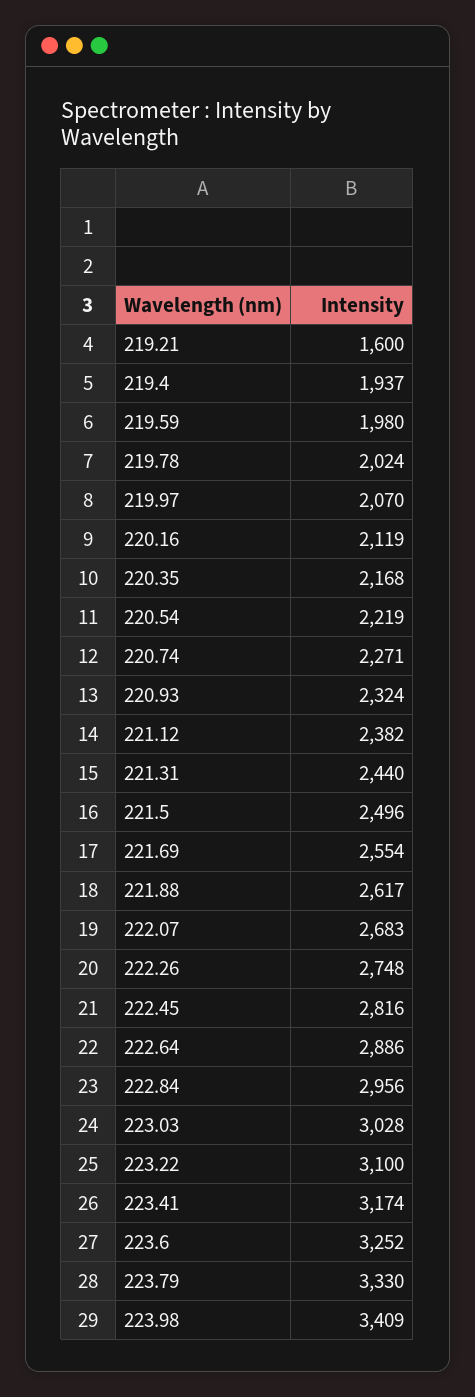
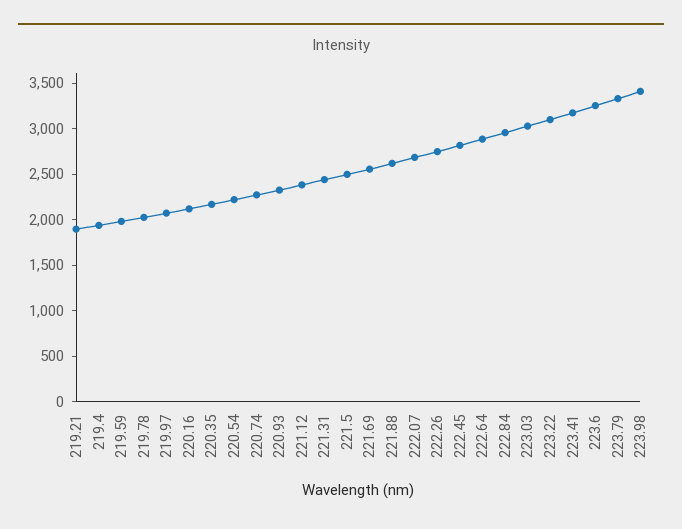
  {
-   "219.21": 1600,
+   "219.21": 1900,
    "219.4": 1937,
    "219.59": 1980,
    "219.78": 2024,
    "219.97": 2070,
    "220.16": 2119,
    "220.35": 2168,
    "220.54": 2219,
    "220.74": 2271,
    "220.93": 2324,
    "221.12": 2382,
    "221.31": 2440,
    "221.5": 2496,
    "221.69": 2554,
    "221.88": 2617,
    "222.07": 2683,
    "222.26": 2748,
    "222.45": 2816,
    "222.64": 2886,
    "222.84": 2956,
    "223.03": 3028,
    "223.22": 3100,
    "223.41": 3174,
    "223.6": 3252,
    "223.79": 3330,
    "223.98": 3409
  }

